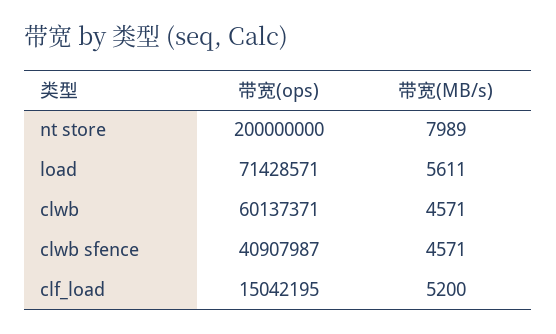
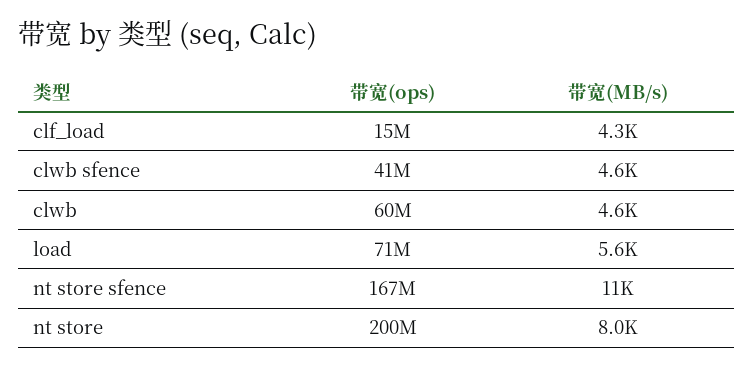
  {
    "带宽(ops)": {
      "nt store": 200000000,
      "load": 71428571,
      "clwb": 60137371,
      "clwb sfence": 40907987,
-     "clf_load": 15042195
+     "clf_load": 15042195,
+     "nt store sfence": 167000000
    },
    "带宽(MB/s)": {
      "nt store": 7989,
      "load": 5611,
      "clwb": 4571,
      "clwb sfence": 4571,
-     "clf_load": 5200
+     "clf_load": 4300,
+     "nt store sfence": 11000
    }
  }

